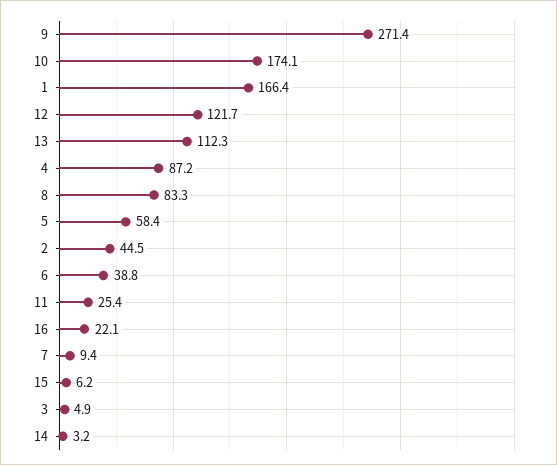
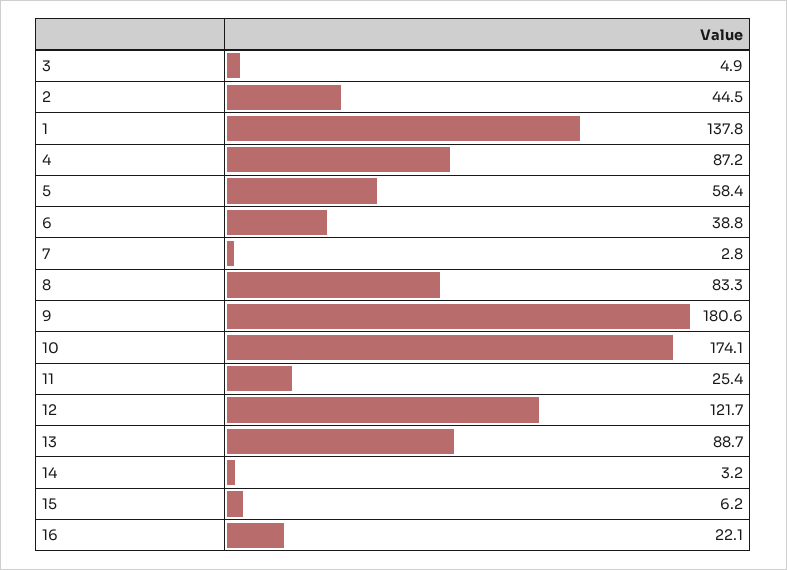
  {
-   "9": 271.4,
+   "9": 180.6,
    "10": 174.1,
-   "1": 166.4,
+   "1": 137.8,
    "12": 121.7,
-   "13": 112.3,
+   "13": 88.7,
    "4": 87.2,
    "8": 83.3,
    "5": 58.4,
    "2": 44.5,
    "6": 38.8,
    "11": 25.4,
    "16": 22.1,
-   "7": 9.4,
+   "7": 2.8,
    "15": 6.2,
    "3": 4.9,
    "14": 3.2
  }

